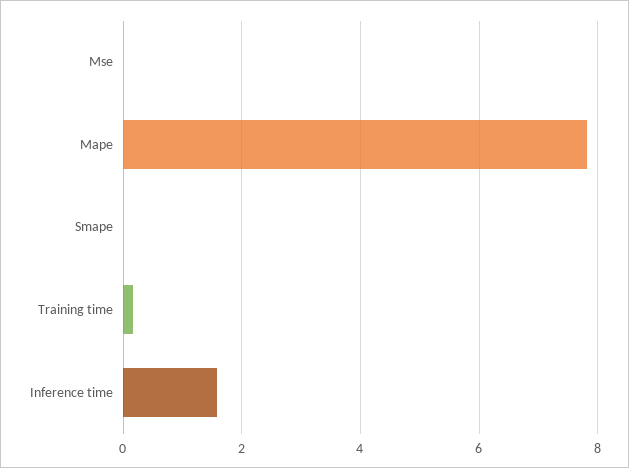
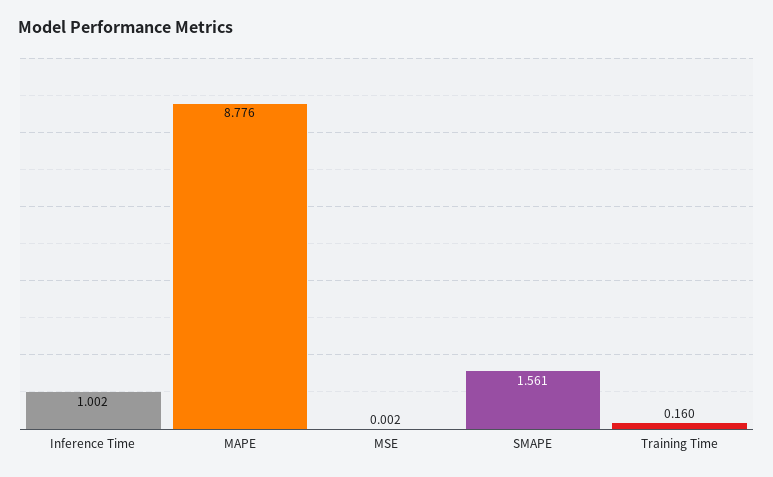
  {
    "Mse": 0.002,
-   "Mape": 7.8,
+   "Mape": 8.776,
-   "Smape": 0,
+   "Smape": 1.561,
    "Training time": 0.16,
-   "Inference time": 1.6
+   "Inference time": 1.002
  }

